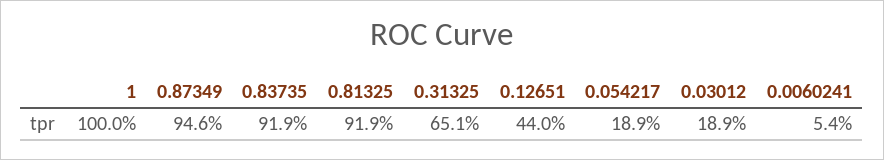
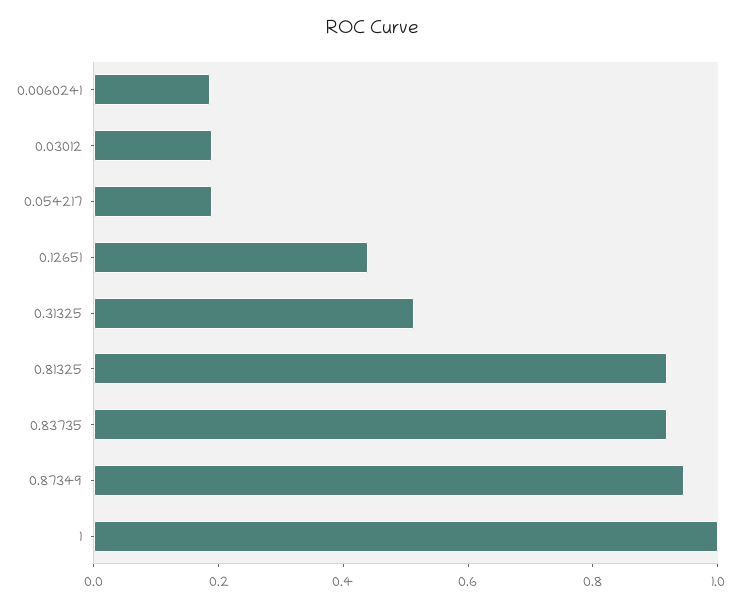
  {
    "1": 1,
    "0.87349": 0.946,
    "0.83735": 0.919,
    "0.81325": 0.919,
-   "0.31325": 0.651,
+   "0.31325": 0.5,
    "0.12651": 0.44,
    "0.054217": 0.189,
    "0.03012": 0.189,
-   "0.0060241": 0.054
+   "0.0060241": 0.2
  }

